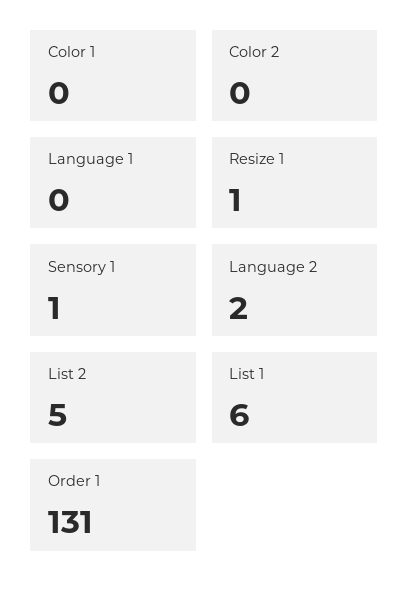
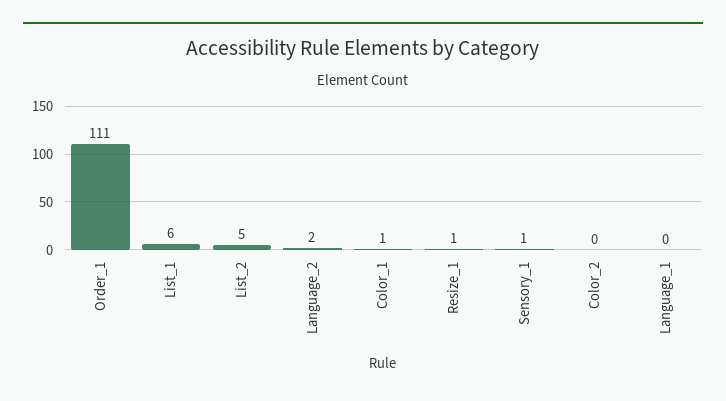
  {
-   "Color 1": 0,
+   "Color 1": 1,
    "Color 2": 0,
    "Language 1": 0,
    "Resize 1": 1,
    "Sensory 1": 1,
    "Language 2": 2,
    "List 2": 5,
    "List 1": 6,
-   "Order 1": 131
+   "Order 1": 111
  }

